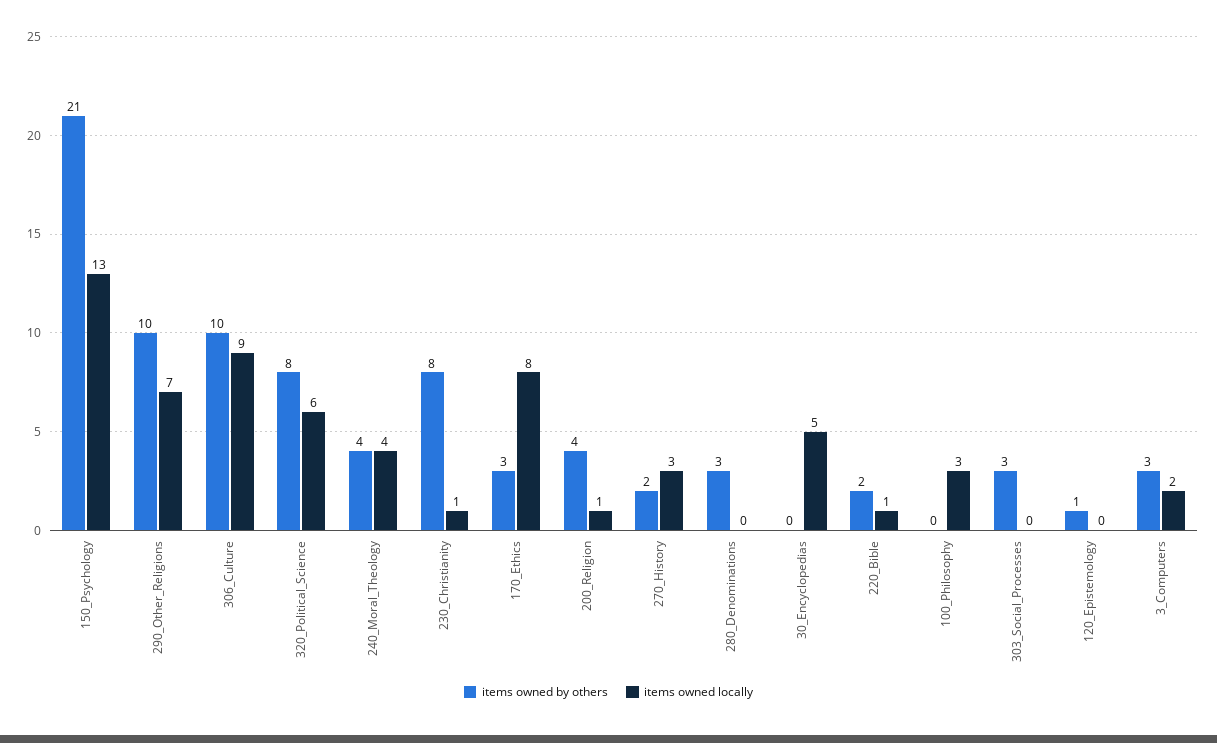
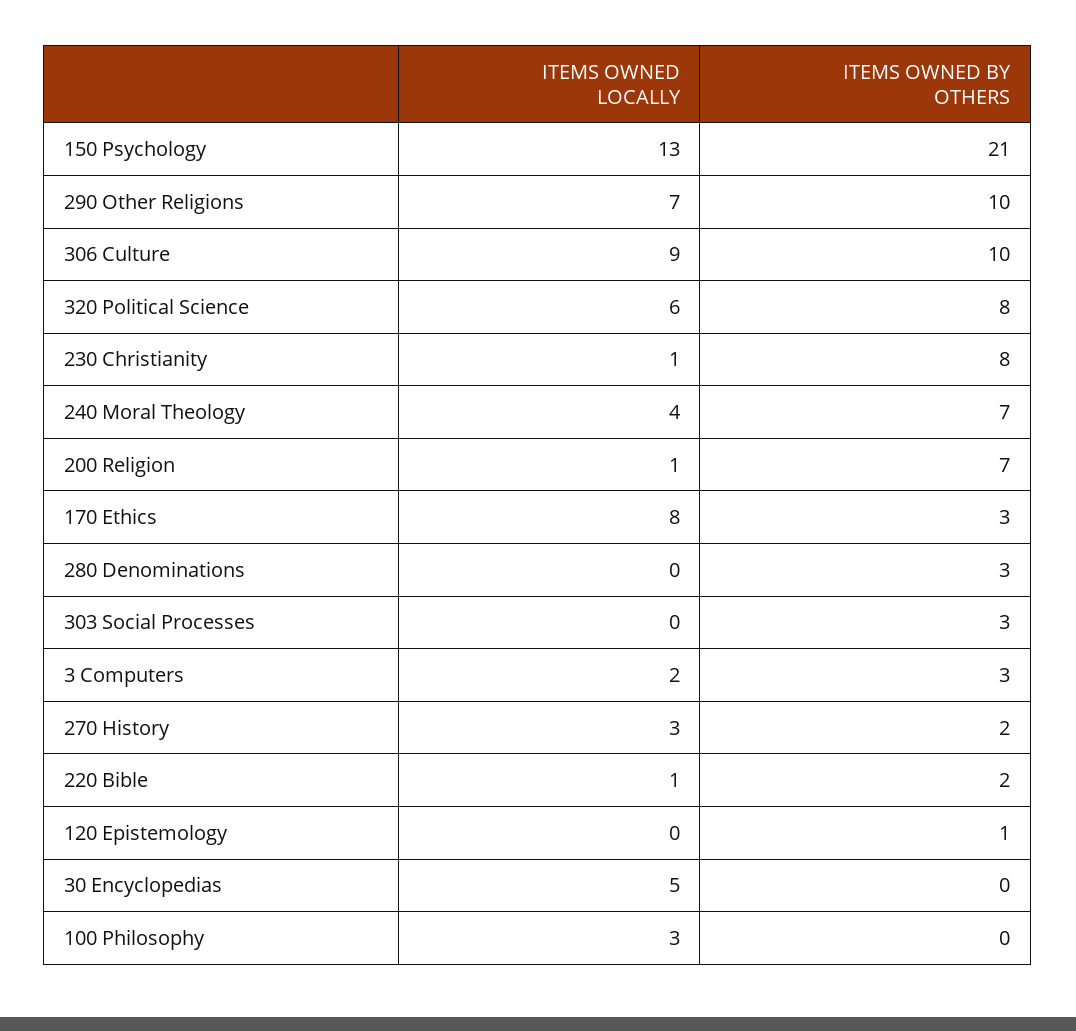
  {
    "items owned by others": {
      "150_Psychology": 21,
      "290_Other_Religions": 10,
      "306_Culture": 10,
      "320_Political_Science": 8,
-     "240_Moral_Theology": 4,
+     "240_Moral_Theology": 7,
      "230_Christianity": 8,
      "170_Ethics": 3,
-     "200_Religion": 4,
+     "200_Religion": 7,
      "270_History": 2,
      "280_Denominations": 3,
      "30_Encyclopedias": 0,
      "220_Bible": 2,
      "100_Philosophy": 0,
      "303_Social_Processes": 3,
      "120_Epistemology": 1,
      "3_Computers": 3
    },
    "items owned locally": {
      "150_Psychology": 13,
      "290_Other_Religions": 7,
      "306_Culture": 9,
      "320_Political_Science": 6,
      "240_Moral_Theology": 4,
      "230_Christianity": 1,
      "170_Ethics": 8,
      "200_Religion": 1,
      "270_History": 3,
      "280_Denominations": 0,
      "30_Encyclopedias": 5,
      "220_Bible": 1,
      "100_Philosophy": 3,
      "303_Social_Processes": 0,
      "120_Epistemology": 0,
      "3_Computers": 2
    }
  }

